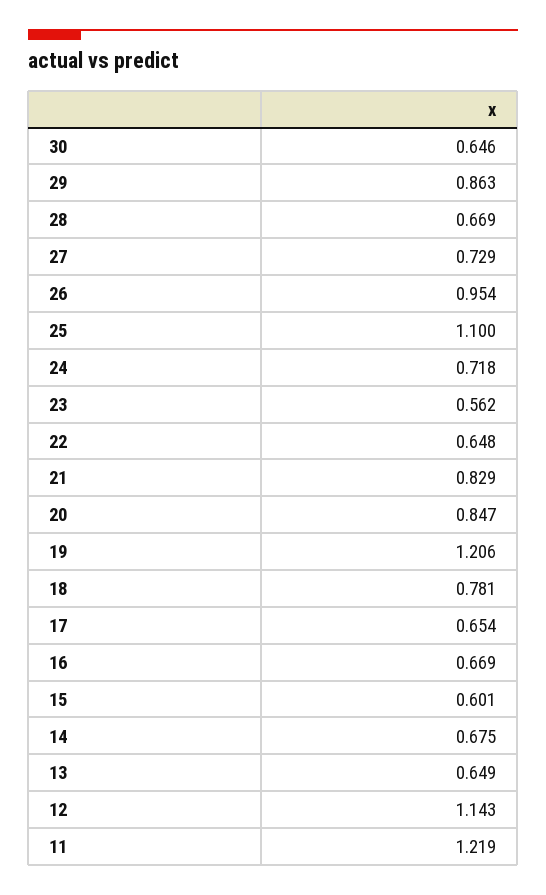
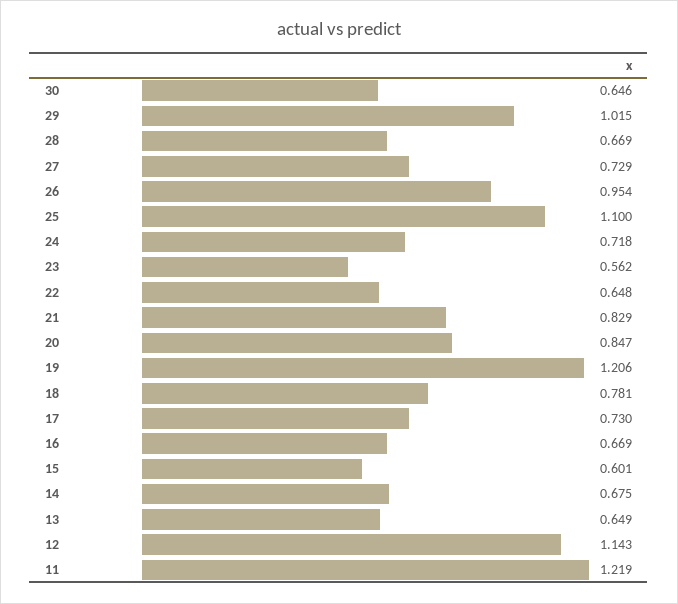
  {
    "30": 0.646,
-   "29": 0.863,
+   "29": 1.015,
    "28": 0.669,
    "27": 0.729,
    "26": 0.954,
    "25": 1.1,
    "24": 0.718,
    "23": 0.562,
    "22": 0.648,
    "21": 0.829,
    "20": 0.847,
    "19": 1.206,
    "18": 0.781,
-   "17": 0.654,
+   "17": 0.73,
    "16": 0.669,
    "15": 0.601,
    "14": 0.675,
    "13": 0.649,
    "12": 1.143,
    "11": 1.219
  }

